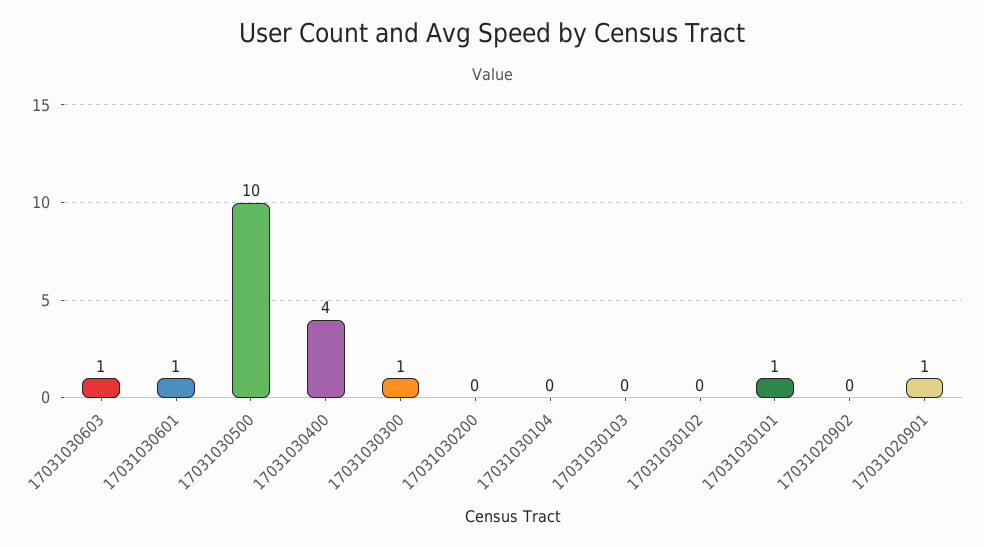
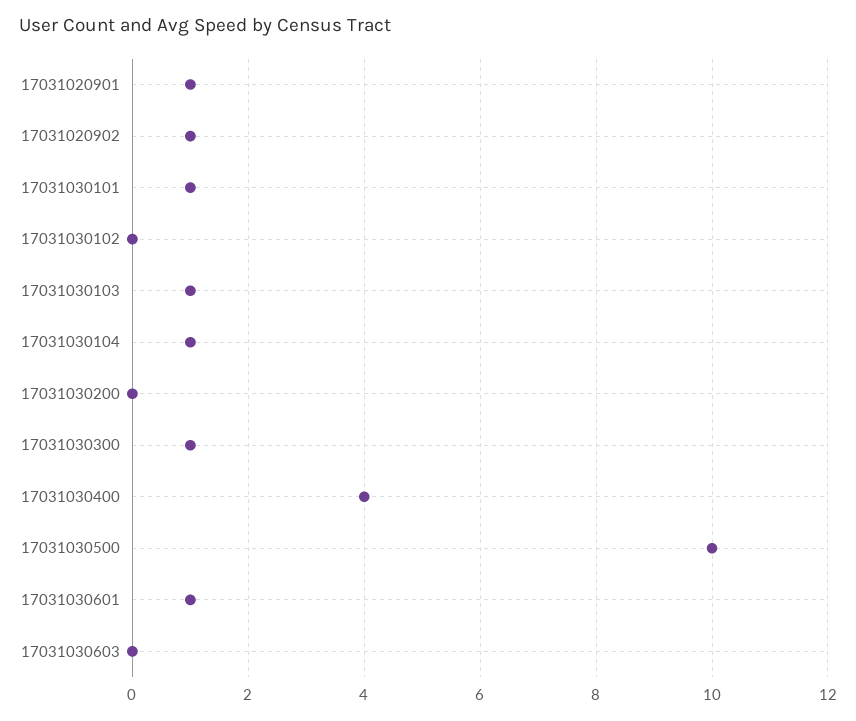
  {
-   "17031030603": 1,
+   "17031030603": 0,
    "17031030601": 1,
    "17031030500": 10,
    "17031030400": 4,
    "17031030300": 1,
    "17031030200": 0,
-   "17031030104": 0,
+   "17031030104": 1,
-   "17031030103": 0,
+   "17031030103": 1,
    "17031030102": 0,
    "17031030101": 1,
-   "17031020902": 0,
+   "17031020902": 1,
    "17031020901": 1
  }

